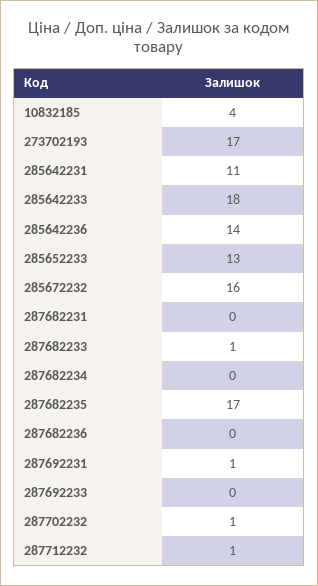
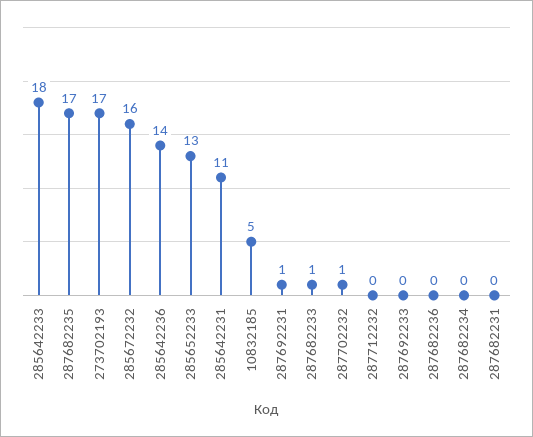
  {
-   "10832185": 4,
+   "10832185": 5,
    "273702193": 17,
    "285642231": 11,
    "285642233": 18,
    "285642236": 14,
    "285652233": 13,
    "285672232": 16,
    "287682231": 0,
    "287682233": 1,
    "287682234": 0,
    "287682235": 17,
    "287682236": 0,
    "287692231": 1,
    "287692233": 0,
    "287702232": 1,
-   "287712232": 1
+   "287712232": 0
  }

